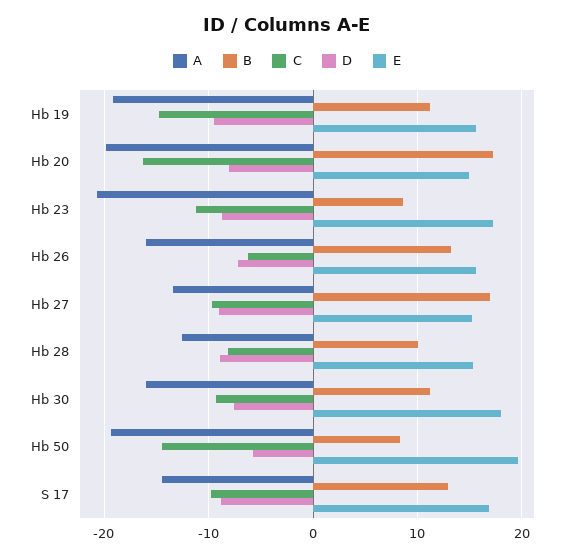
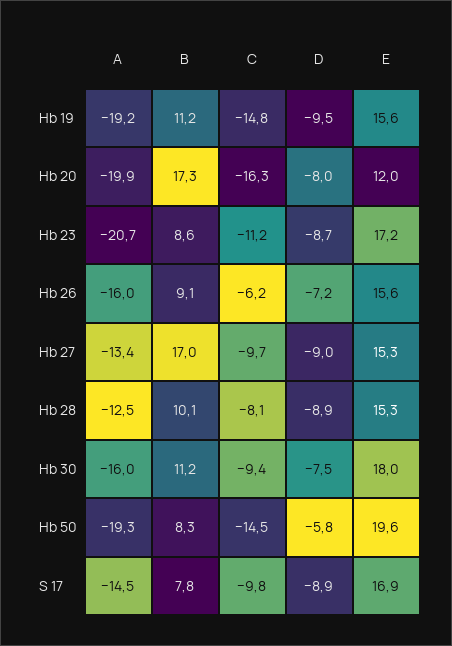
  {
    "A": {
      "Hb 19": -19.2,
      "Hb 20": -19.9,
      "Hb 23": -20.7,
      "Hb 26": -16,
      "Hb 27": -13.4,
      "Hb 28": -12.5,
      "Hb 30": -16,
      "Hb 50": -19.3,
      "S 17": -14.5
    },
    "B": {
      "Hb 19": 11.2,
      "Hb 20": 17.3,
      "Hb 23": 8.6,
-     "Hb 26": 13,
+     "Hb 26": 9.1,
      "Hb 27": 17,
      "Hb 28": 10.1,
      "Hb 30": 11.2,
      "Hb 50": 8.3,
-     "S 17": 13
+     "S 17": 7.8
    },
    "C": {
      "Hb 19": -14.8,
      "Hb 20": -16.3,
      "Hb 23": -11.2,
      "Hb 26": -6.2,
      "Hb 27": -9.7,
      "Hb 28": -8.1,
      "Hb 30": -9.4,
      "Hb 50": -14.5,
      "S 17": -9.8
    },
    "D": {
      "Hb 19": -9.5,
      "Hb 20": -8,
      "Hb 23": -8.7,
      "Hb 26": -7.2,
      "Hb 27": -9,
      "Hb 28": -8.9,
      "Hb 30": -7.5,
      "Hb 50": -5.8,
      "S 17": -8.9
    },
    "E": {
      "Hb 19": 15.6,
-     "Hb 20": 15,
+     "Hb 20": 12,
      "Hb 23": 17.2,
      "Hb 26": 15.6,
      "Hb 27": 15.3,
      "Hb 28": 15.3,
      "Hb 30": 18,
      "Hb 50": 19.6,
      "S 17": 16.9
    }
  }

